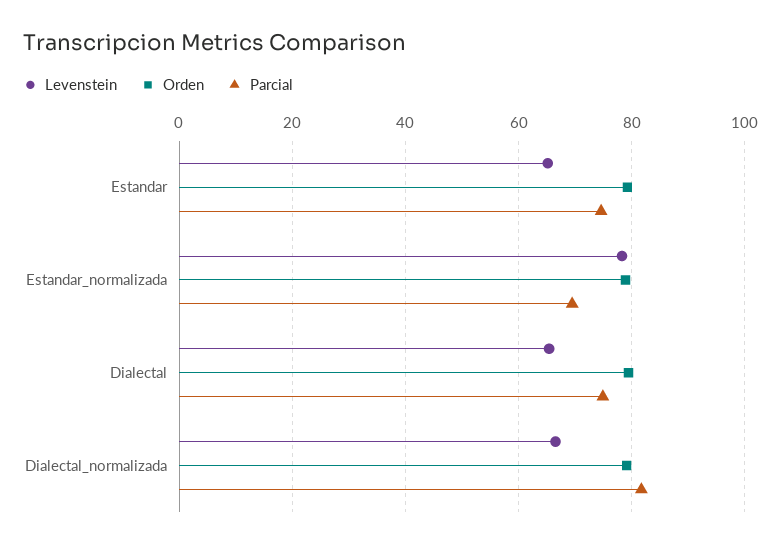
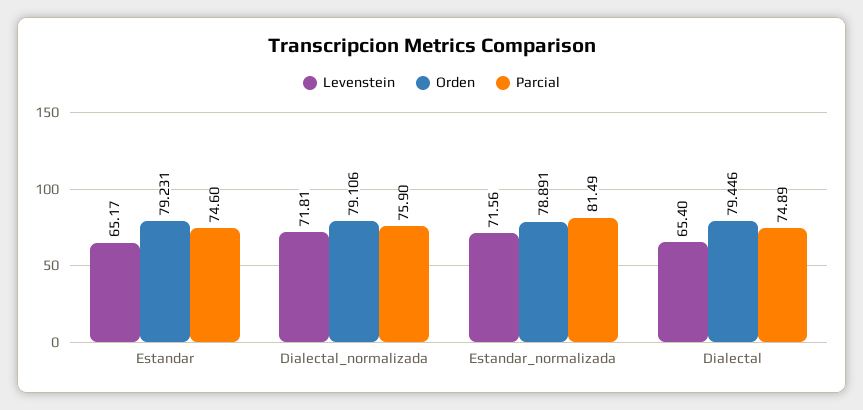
  {
    "Levenstein": {
      "Estandar": 65.17,
-     "Estandar_normalizada": 78,
+     "Estandar_normalizada": 71.56,
      "Dialectal": 65.4,
-     "Dialectal_normalizada": 66
+     "Dialectal_normalizada": 71.81
    },
    "Orden": {
      "Estandar": 79.231,
      "Estandar_normalizada": 78.891,
      "Dialectal": 79.446,
      "Dialectal_normalizada": 79.106
    },
    "Parcial": {
      "Estandar": 74.6,
-     "Estandar_normalizada": 70,
+     "Estandar_normalizada": 81.49,
      "Dialectal": 74.89,
-     "Dialectal_normalizada": 82
+     "Dialectal_normalizada": 75.9
    }
  }

